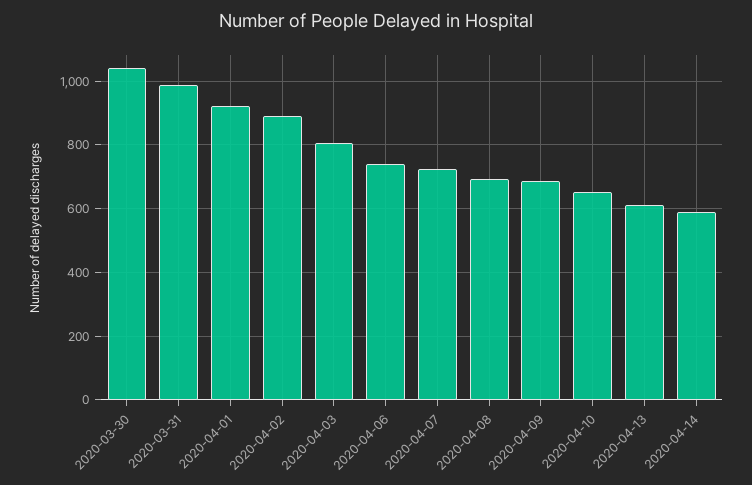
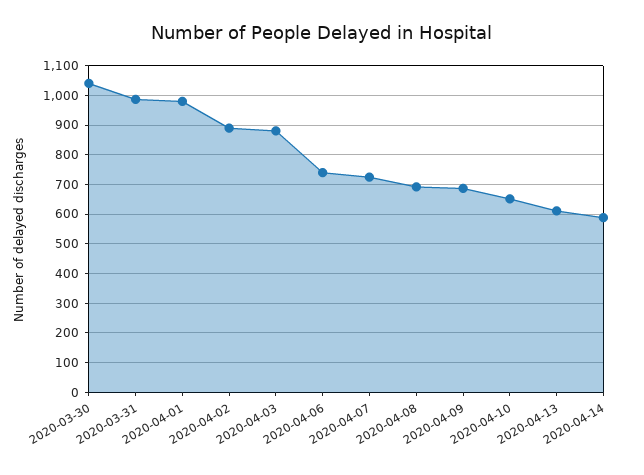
  {
    "2020-03-30": 1040,
    "2020-03-31": 980,
-   "2020-04-01": 920,
+   "2020-04-01": 975,
    "2020-04-02": 900,
-   "2020-04-03": 800,
+   "2020-04-03": 875,
    "2020-04-06": 740,
    "2020-04-07": 720,
    "2020-04-08": 700,
    "2020-04-09": 680,
    "2020-04-10": 660,
    "2020-04-13": 620,
    "2020-04-14": 580
  }

